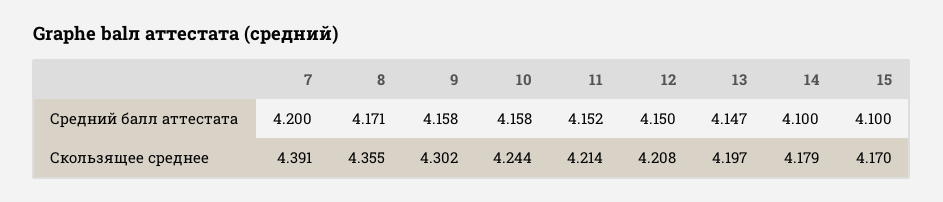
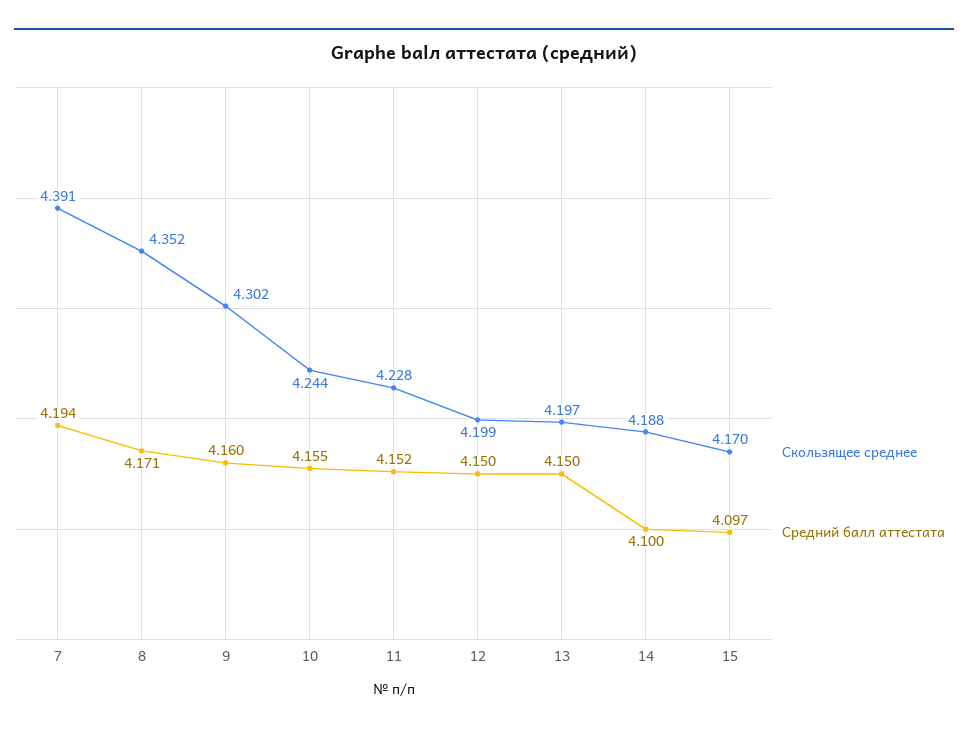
  {
    "Средний балл аттестата": {
-     "7": 4.2,
+     "7": 4.194,
      "8": 4.171,
-     "9": 4.158,
+     "9": 4.16,
-     "10": 4.158,
+     "10": 4.155,
      "11": 4.152,
      "12": 4.15,
-     "13": 4.147,
+     "13": 4.15,
      "14": 4.1,
-     "15": 4.1
+     "15": 4.097
    },
    "Скользящее среднее": {
      "7": 4.391,
-     "8": 4.355,
+     "8": 4.352,
      "9": 4.302,
      "10": 4.244,
-     "11": 4.214,
+     "11": 4.228,
-     "12": 4.208,
+     "12": 4.199,
      "13": 4.197,
-     "14": 4.179,
+     "14": 4.188,
      "15": 4.17
    }
  }

